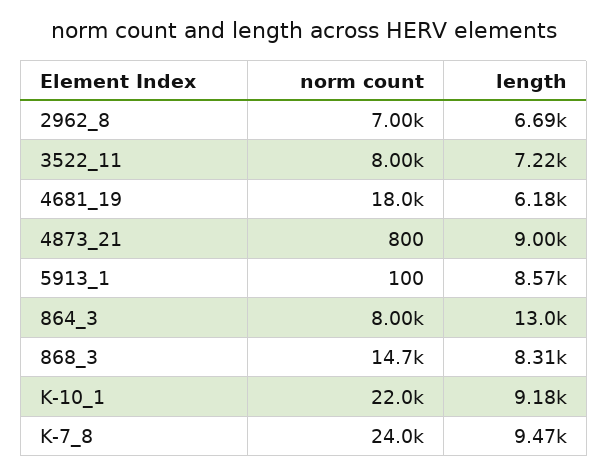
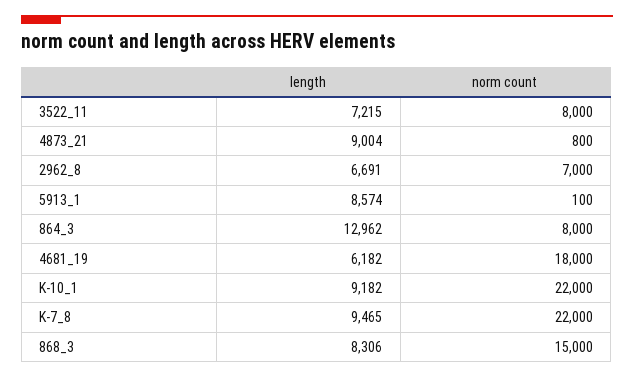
  {
    "norm count": {
      "2962_8": 7000,
      "3522_11": 8000,
      "4681_19": 18000,
      "4873_21": 800,
      "5913_1": 100,
      "864_3": 8000,
-     "868_3": 14700,
+     "868_3": 15000,
      "K-10_1": 22000,
-     "K-7_8": 24000
+     "K-7_8": 22000
    },
    "length": {
      "2962_8": 6691,
      "3522_11": 7215,
      "4681_19": 6182,
      "4873_21": 9004,
      "5913_1": 8574,
      "864_3": 12962,
      "868_3": 8306,
      "K-10_1": 9182,
      "K-7_8": 9465
    }
  }

